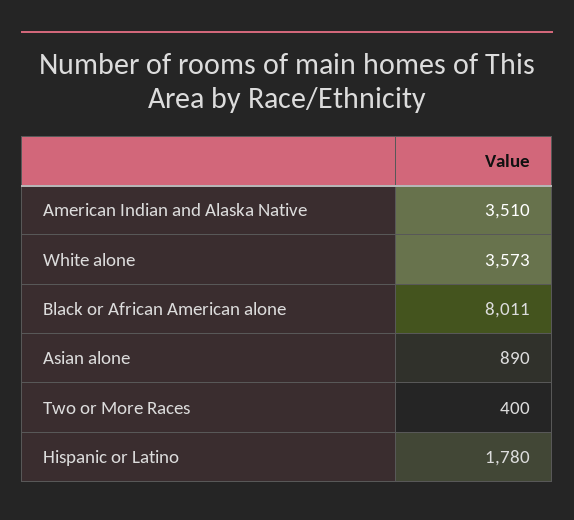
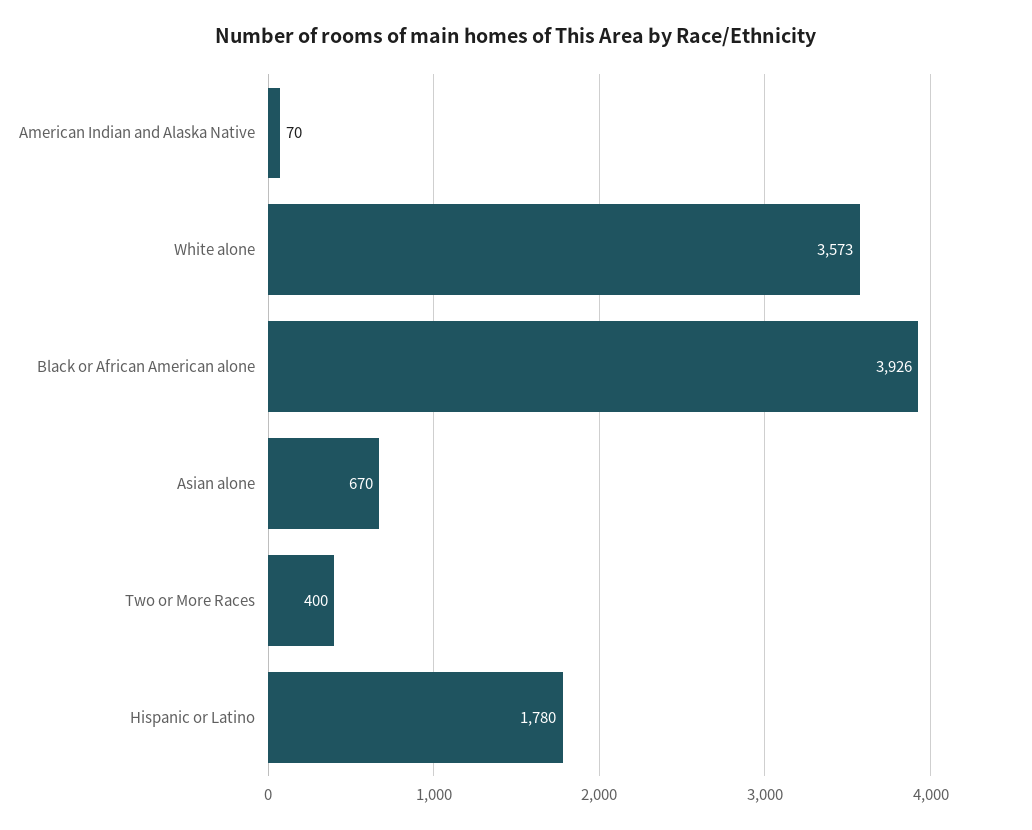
  {
-   "American Indian and Alaska Native": 3510,
+   "American Indian and Alaska Native": 70,
    "White alone": 3573,
-   "Black or African American alone": 8011,
+   "Black or African American alone": 3926,
-   "Asian alone": 890,
+   "Asian alone": 670,
    "Two or More Races": 400,
    "Hispanic or Latino": 1780
  }

